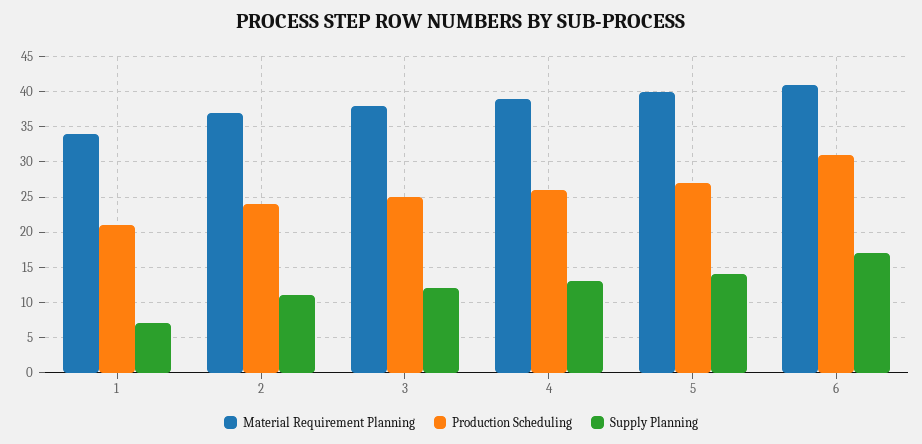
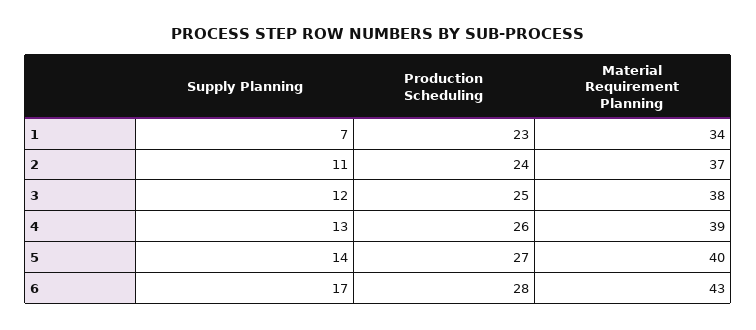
  {
    "Material Requirement Planning": {
      "1": 34,
      "2": 37,
      "3": 38,
      "4": 39,
      "5": 40,
-     "6": 41
+     "6": 43
    },
    "Production Scheduling": {
-     "1": 21,
+     "1": 23,
      "2": 24,
      "3": 25,
      "4": 26,
      "5": 27,
-     "6": 31
+     "6": 28
    },
    "Supply Planning": {
      "1": 7,
      "2": 11,
      "3": 12,
      "4": 13,
      "5": 14,
      "6": 17
    }
  }

